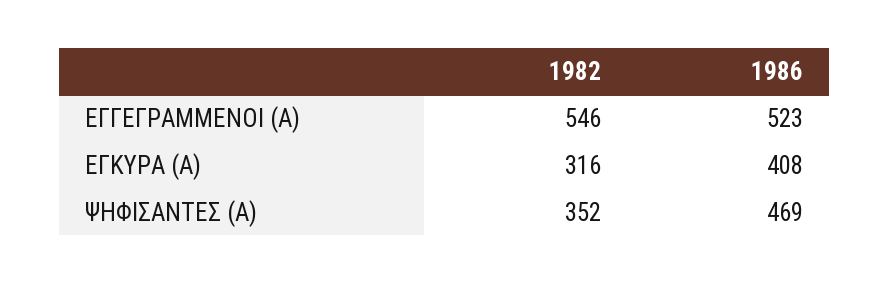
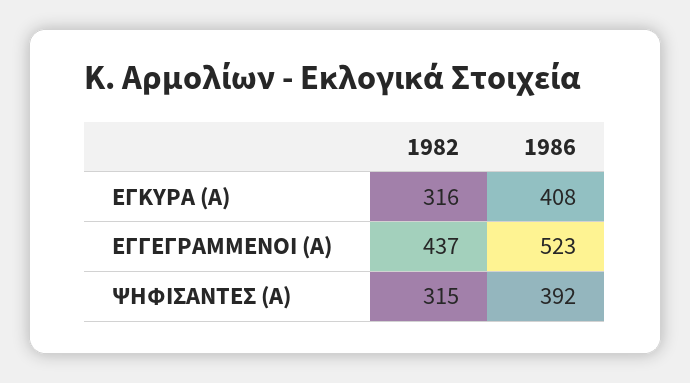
  {
    "1982": {
-     "ΕΓΓΕΓΡΑΜΜΕΝΟΙ (Α)": 546,
+     "ΕΓΓΕΓΡΑΜΜΕΝΟΙ (Α)": 437,
      "ΕΓΚΥΡΑ (Α)": 316,
-     "ΨΗΦΙΣΑΝΤΕΣ (Α)": 352
+     "ΨΗΦΙΣΑΝΤΕΣ (Α)": 315
    },
    "1986": {
      "ΕΓΓΕΓΡΑΜΜΕΝΟΙ (Α)": 523,
      "ΕΓΚΥΡΑ (Α)": 408,
-     "ΨΗΦΙΣΑΝΤΕΣ (Α)": 469
+     "ΨΗΦΙΣΑΝΤΕΣ (Α)": 392
    }
  }

